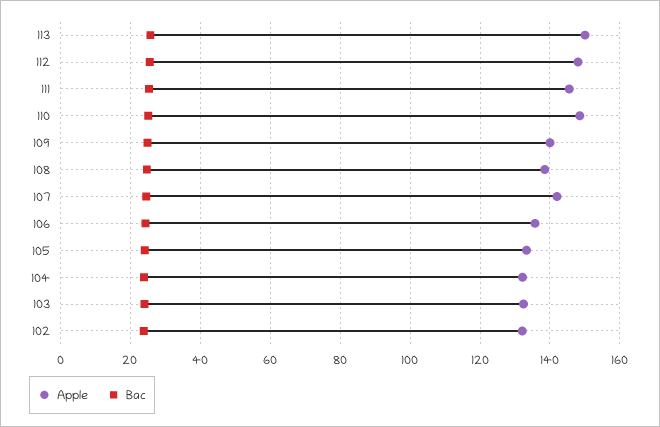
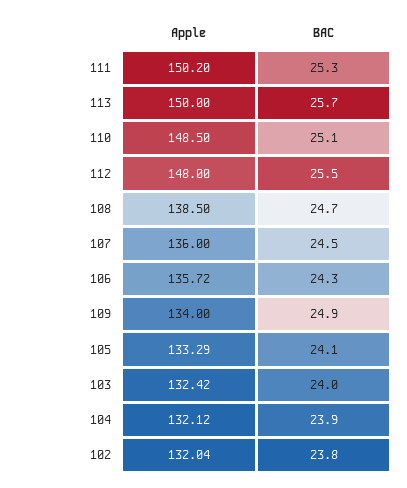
  {
    "Apple": {
      "113": 150,
      "112": 148,
-     "111": 146,
+     "111": 150.2,
      "110": 148.5,
-     "109": 140,
+     "109": 134,
      "108": 138.5,
-     "107": 142,
+     "107": 136,
      "106": 135.72,
      "105": 133.29,
      "104": 132.12,
      "103": 132.42,
      "102": 132.04
    },
    "Bac": {
      "113": 25.7,
      "112": 25.5,
      "111": 25.3,
      "110": 25.1,
      "109": 24.9,
      "108": 24.7,
      "107": 24.5,
      "106": 24.3,
      "105": 24.1,
      "104": 23.9,
      "103": 24,
      "102": 23.8
    }
  }

